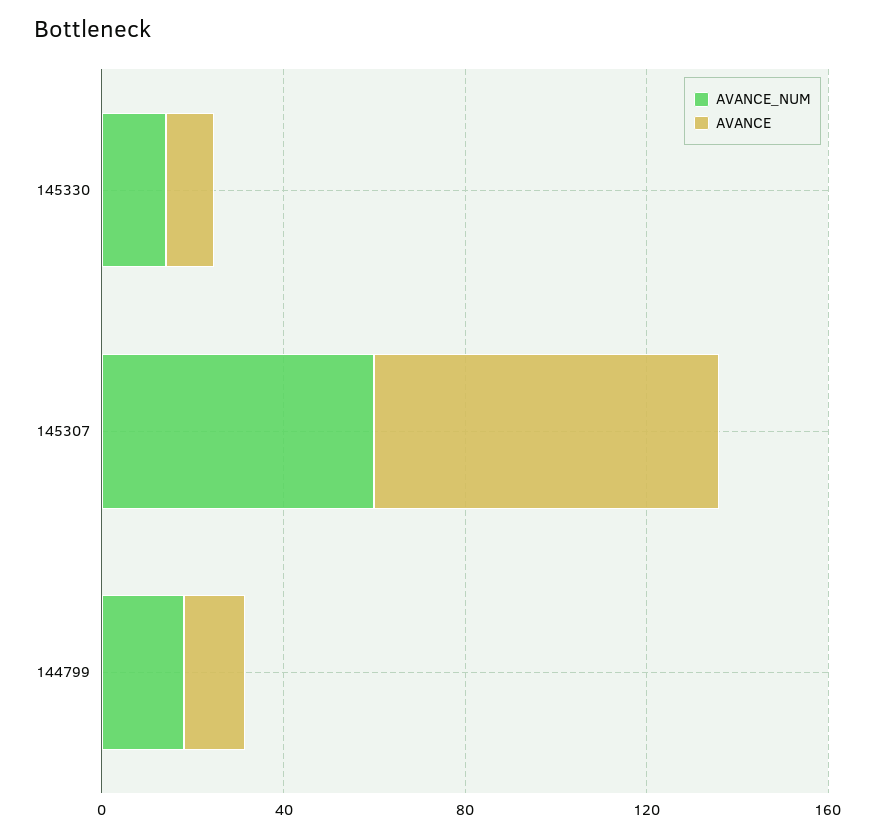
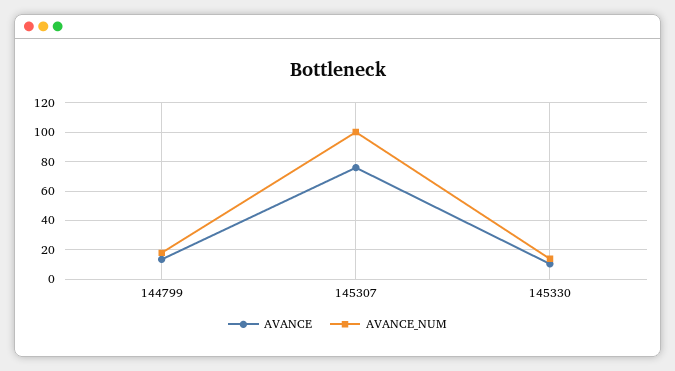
  {
    "AVANCE_NUM": {
      "145330": 15,
-     "145307": 60,
+     "145307": 100,
      "144799": 20
    },
    "AVANCE": {
      "145330": 10,
      "145307": 75,
      "144799": 15
    }
  }

